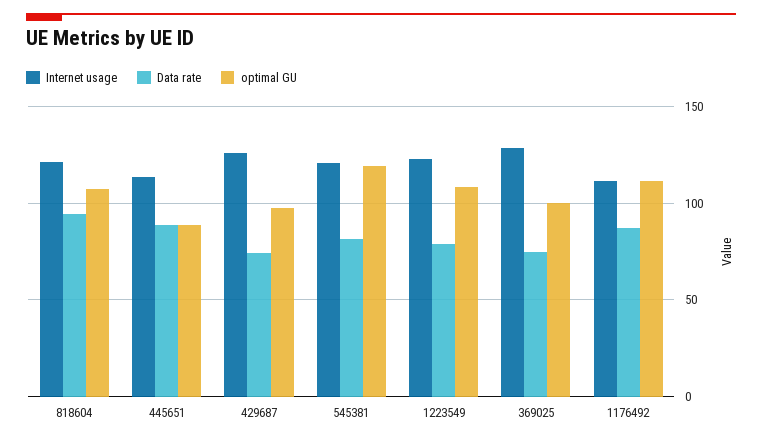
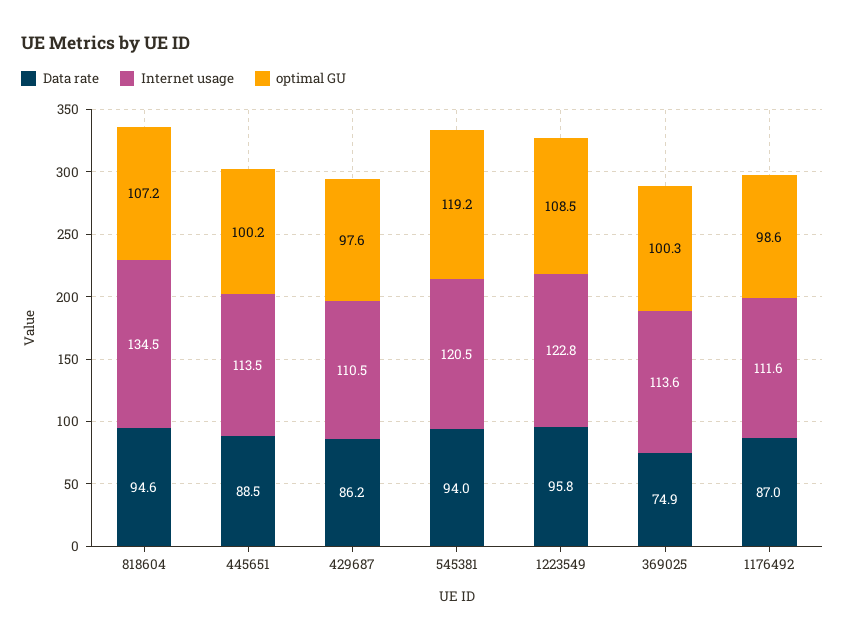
  {
    "Internet usage": {
-     "818604": 120,
+     "818604": 134.5,
      "445651": 113.5,
-     "429687": 125,
+     "429687": 110.5,
      "545381": 120.5,
      "1223549": 122.8,
-     "369025": 130,
+     "369025": 113.6,
      "1176492": 111.6
    },
    "Data rate": {
      "818604": 94.6,
      "445651": 88.5,
-     "429687": 75,
+     "429687": 86.2,
-     "545381": 80,
+     "545381": 94,
-     "1223549": 80,
+     "1223549": 95.8,
      "369025": 74.9,
      "1176492": 87
    },
    "optimal GU": {
      "818604": 107.2,
-     "445651": 90,
+     "445651": 100.2,
      "429687": 97.6,
      "545381": 119.2,
      "1223549": 108.5,
      "369025": 100.3,
-     "1176492": 110
+     "1176492": 98.6
    }
  }

